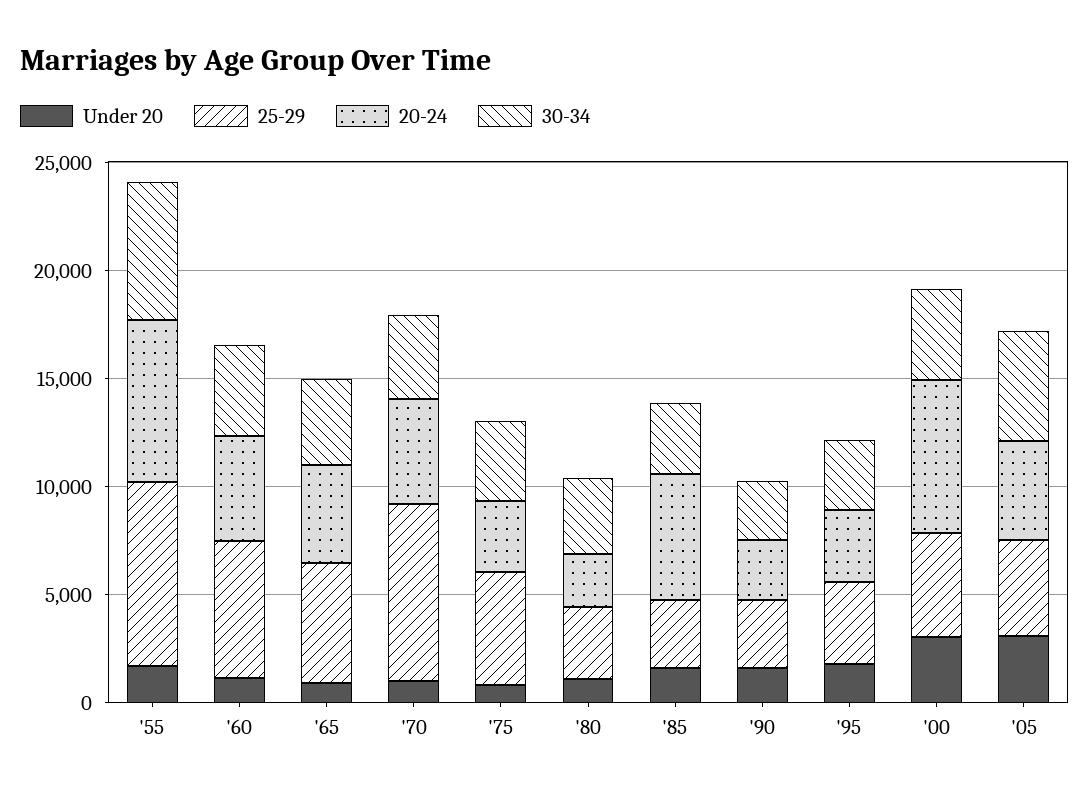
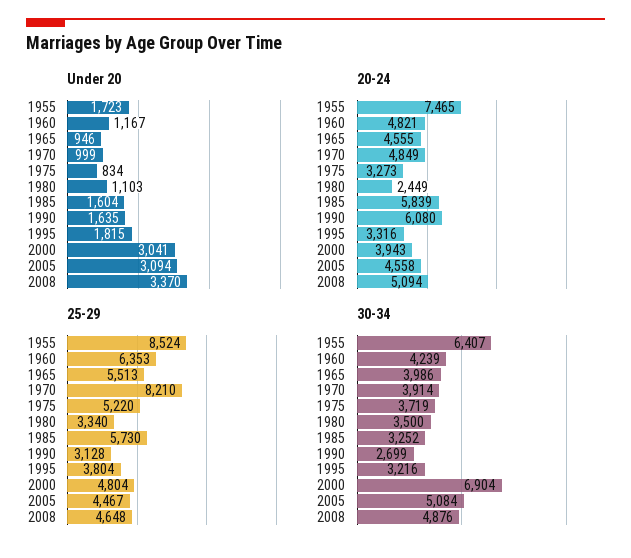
  {
    "Under 20": {
      "'55": 1723,
      "'60": 1167,
      "'65": 946,
      "'70": 999,
      "'75": 834,
      "'80": 1103,
      "'85": 1604,
      "'90": 1635,
      "'95": 1815,
      "'00": 3041,
-     "'05": 3094
+     "'05": 3094,
+     "2008": 3370
    },
    "25-29": {
      "'55": 8524,
      "'60": 6353,
      "'65": 5513,
      "'70": 8210,
      "'75": 5220,
      "'80": 3340,
-     "'85": 3000,
+     "'85": 5730,
      "'90": 3128,
      "'95": 3804,
      "'00": 4804,
-     "'05": 4467
+     "'05": 4467,
+     "2008": 4648
    },
    "20-24": {
      "'55": 7465,
      "'60": 4821,
      "'65": 4555,
      "'70": 4849,
      "'75": 3273,
      "'80": 2449,
      "'85": 5839,
-     "'90": 3000,
+     "'90": 6080,
      "'95": 3316,
-     "'00": 7000,
+     "'00": 3943,
-     "'05": 4558
+     "'05": 4558,
+     "2008": 5094
    },
    "30-34": {
      "'55": 6407,
      "'60": 4239,
      "'65": 3986,
      "'70": 3914,
      "'75": 3719,
      "'80": 3500,
      "'85": 3252,
      "'90": 2699,
      "'95": 3216,
-     "'00": 4000,
+     "'00": 6904,
-     "'05": 5084
+     "'05": 5084,
+     "2008": 4876
    }
  }

